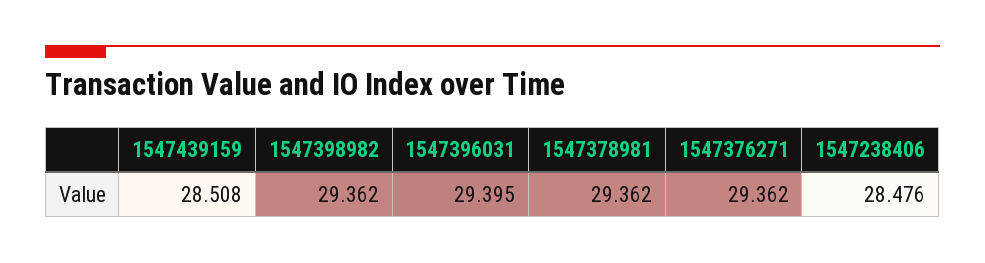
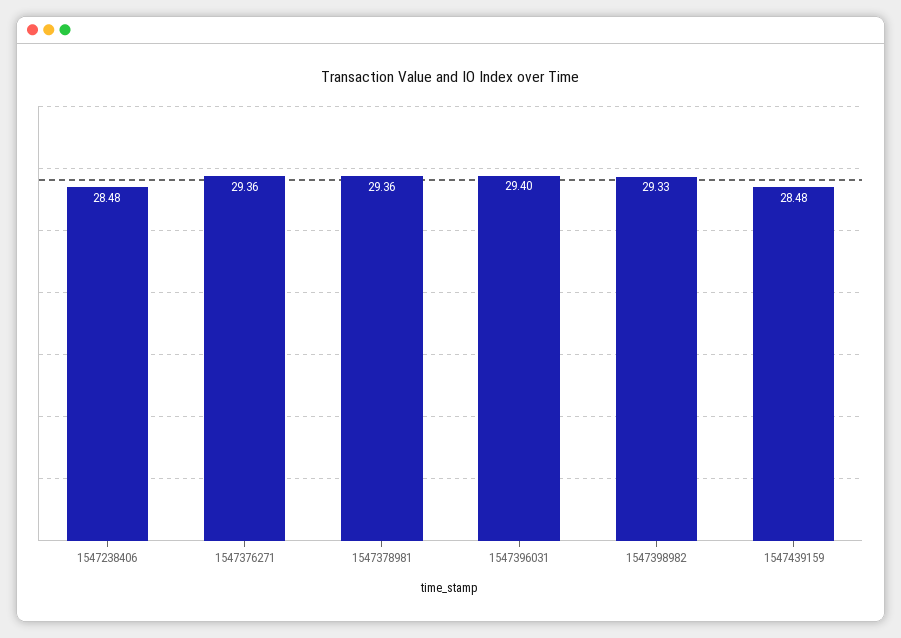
  {
-   "1547439159": 28.508,
+   "1547439159": 28.48,
-   "1547398982": 29.362,
+   "1547398982": 29.33,
    "1547396031": 29.395,
    "1547378981": 29.362,
    "1547376271": 29.362,
    "1547238406": 28.476
  }

